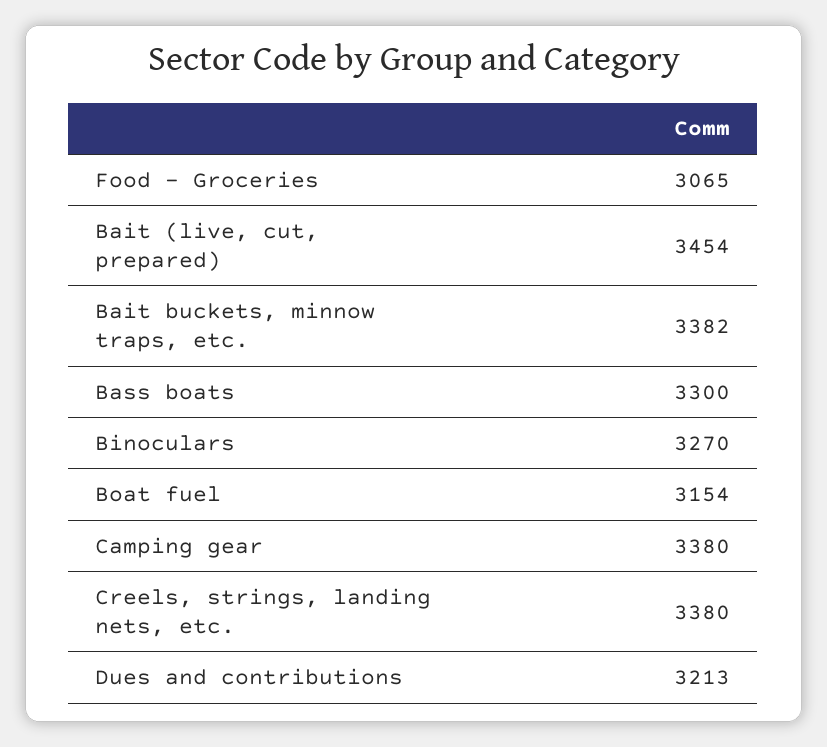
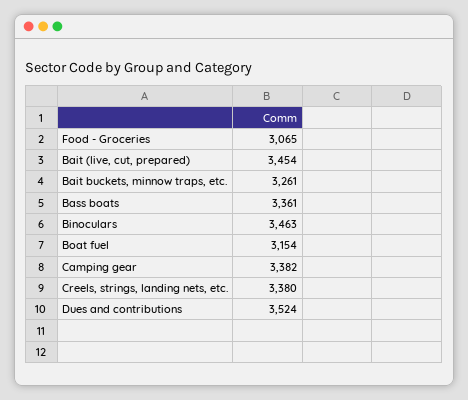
  {
    "Food - Groceries": 3065,
    "Bait (live, cut, prepared)": 3454,
-   "Bait buckets, minnow traps, etc.": 3382,
+   "Bait buckets, minnow traps, etc.": 3261,
-   "Bass boats": 3300,
+   "Bass boats": 3361,
-   "Binoculars": 3270,
+   "Binoculars": 3463,
    "Boat fuel": 3154,
-   "Camping gear": 3380,
+   "Camping gear": 3382,
    "Creels, strings, landing nets, etc.": 3380,
-   "Dues and contributions": 3213
+   "Dues and contributions": 3524
  }

